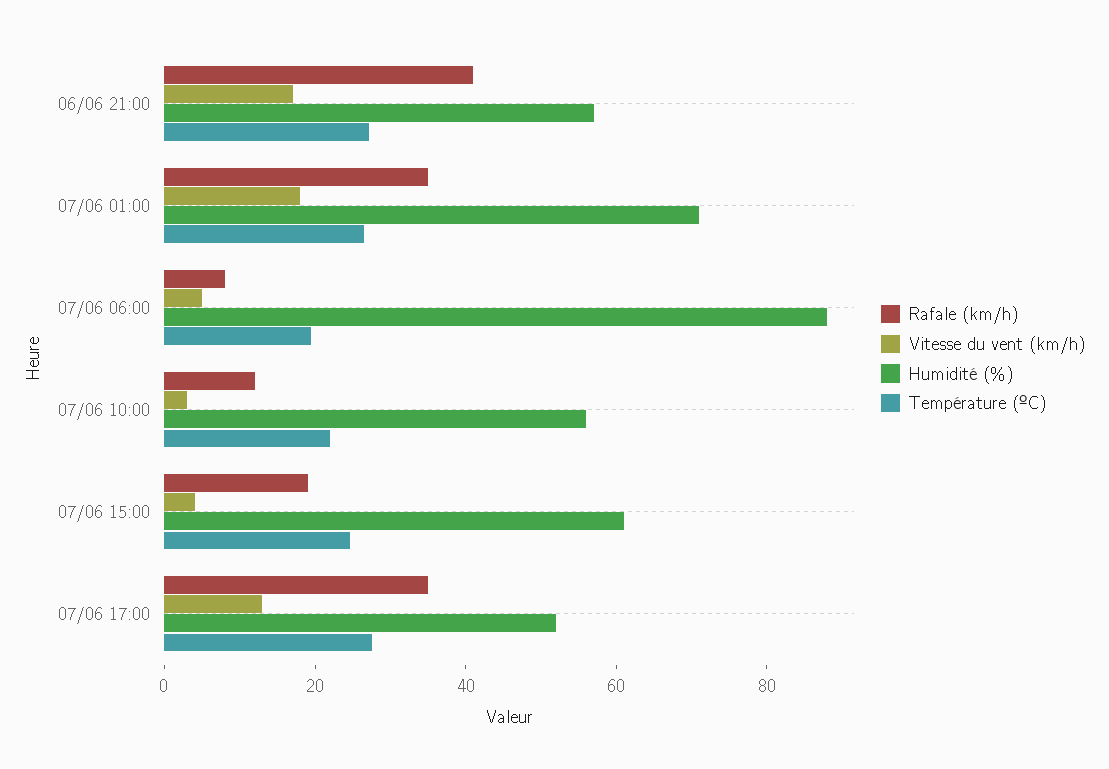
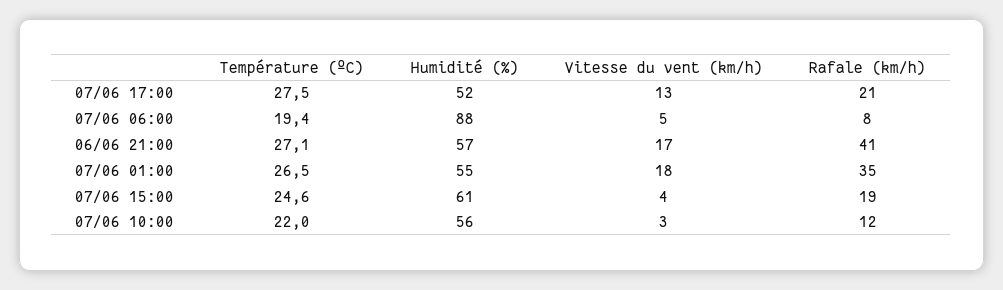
  {
    "Rafale (km/h)": {
      "06/06 21:00": 41,
      "07/06 01:00": 35,
      "07/06 06:00": 8,
      "07/06 10:00": 12,
      "07/06 15:00": 19,
-     "07/06 17:00": 35
+     "07/06 17:00": 21
    },
    "Vitesse du vent (km/h)": {
      "06/06 21:00": 17,
      "07/06 01:00": 18,
      "07/06 06:00": 5,
      "07/06 10:00": 3,
      "07/06 15:00": 4,
      "07/06 17:00": 13
    },
    "Humidité (%)": {
      "06/06 21:00": 57,
-     "07/06 01:00": 70,
+     "07/06 01:00": 55,
      "07/06 06:00": 88,
      "07/06 10:00": 56,
      "07/06 15:00": 61,
      "07/06 17:00": 52
    },
    "Température (ºC)": {
      "06/06 21:00": 27.1,
      "07/06 01:00": 26.5,
      "07/06 06:00": 19.4,
      "07/06 10:00": 22,
      "07/06 15:00": 24.6,
      "07/06 17:00": 27.5
    }
  }

